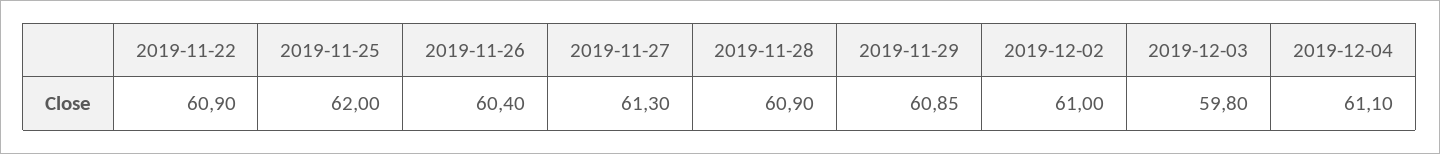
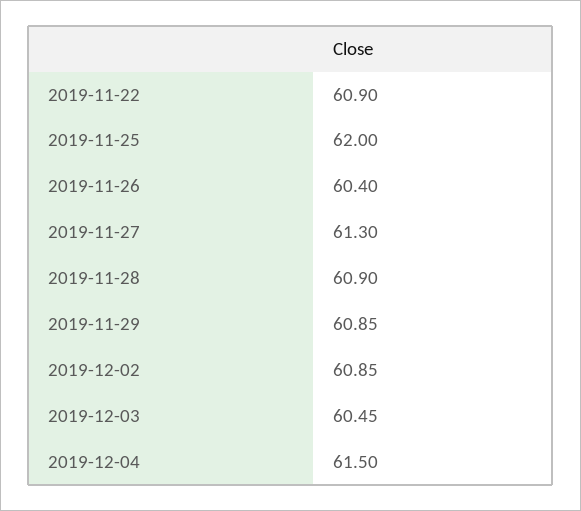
  {
    "2019-11-22": 60.9,
    "2019-11-25": 62,
    "2019-11-26": 60.4,
    "2019-11-27": 61.3,
    "2019-11-28": 60.9,
    "2019-11-29": 60.85,
-   "2019-12-02": 61,
+   "2019-12-02": 60.85,
-   "2019-12-03": 59.8,
+   "2019-12-03": 60.45,
-   "2019-12-04": 61.1
+   "2019-12-04": 61.5
  }

